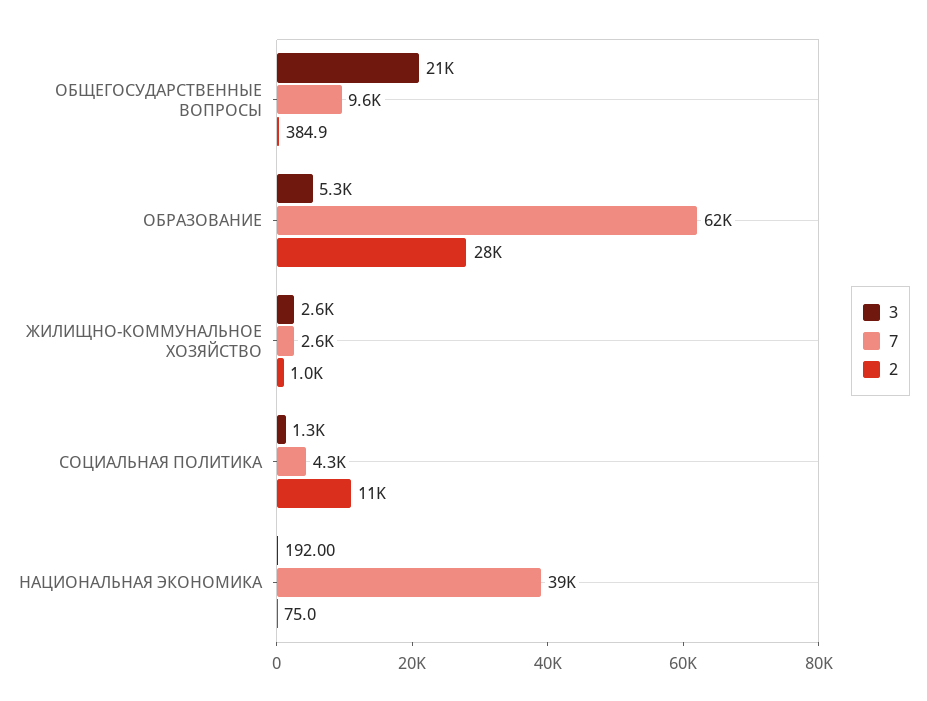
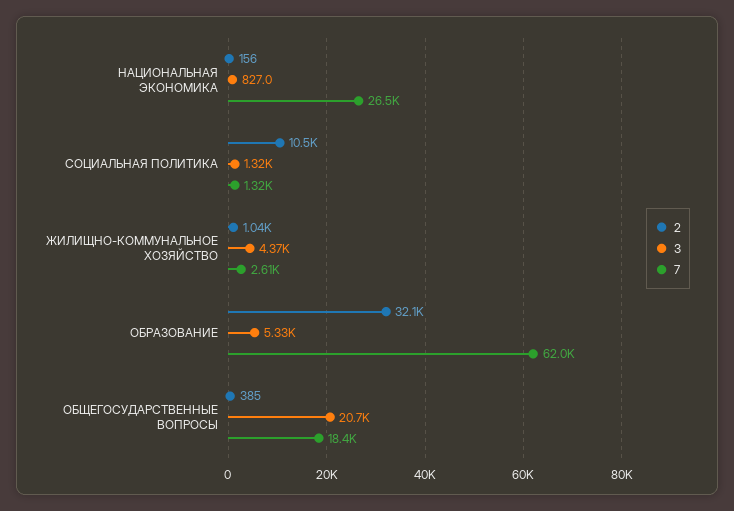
  {
    "3": {
      "ОБЩЕГОСУДАРСТВЕННЫЕ ВОПРОСЫ": 20700,
      "ОБРАЗОВАНИЕ": 5330,
-     "ЖИЛИЩНО-КОММУНАЛЬНОЕ ХОЗЯЙСТВО": 2600,
+     "ЖИЛИЩНО-КОММУНАЛЬНОЕ ХОЗЯЙСТВО": 4370,
      "СОЦИАЛЬНАЯ ПОЛИТИКА": 1320,
-     "НАЦИОНАЛЬНАЯ ЭКОНОМИКА": 192
+     "НАЦИОНАЛЬНАЯ ЭКОНОМИКА": 827
    },
    "7": {
-     "ОБЩЕГОСУДАРСТВЕННЫЕ ВОПРОСЫ": 9600,
+     "ОБЩЕГОСУДАРСТВЕННЫЕ ВОПРОСЫ": 18400,
      "ОБРАЗОВАНИЕ": 62000,
      "ЖИЛИЩНО-КОММУНАЛЬНОЕ ХОЗЯЙСТВО": 2610,
-     "СОЦИАЛЬНАЯ ПОЛИТИКА": 4300,
+     "СОЦИАЛЬНАЯ ПОЛИТИКА": 1320,
-     "НАЦИОНАЛЬНАЯ ЭКОНОМИКА": 39000
+     "НАЦИОНАЛЬНАЯ ЭКОНОМИКА": 26500
    },
    "2": {
      "ОБЩЕГОСУДАРСТВЕННЫЕ ВОПРОСЫ": 384.9,
-     "ОБРАЗОВАНИЕ": 28000,
+     "ОБРАЗОВАНИЕ": 32100,
      "ЖИЛИЩНО-КОММУНАЛЬНОЕ ХОЗЯЙСТВО": 1040,
      "СОЦИАЛЬНАЯ ПОЛИТИКА": 10500,
-     "НАЦИОНАЛЬНАЯ ЭКОНОМИКА": 75
+     "НАЦИОНАЛЬНАЯ ЭКОНОМИКА": 156
    }
  }

